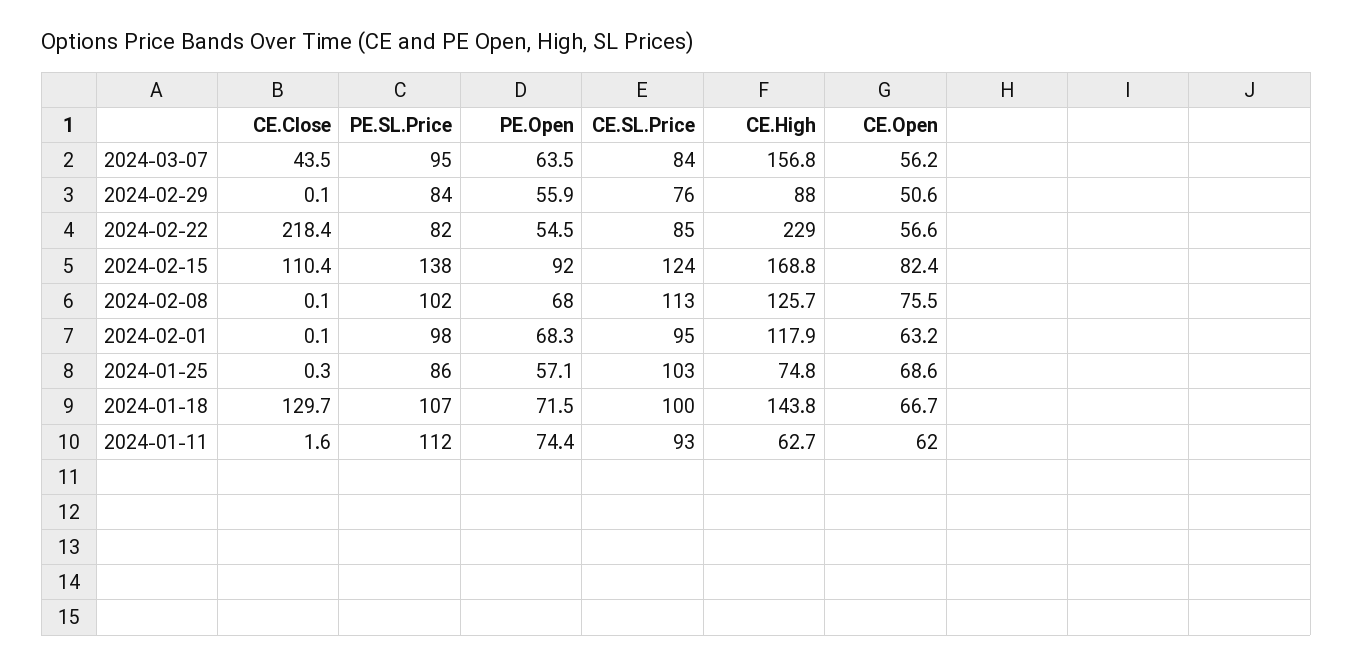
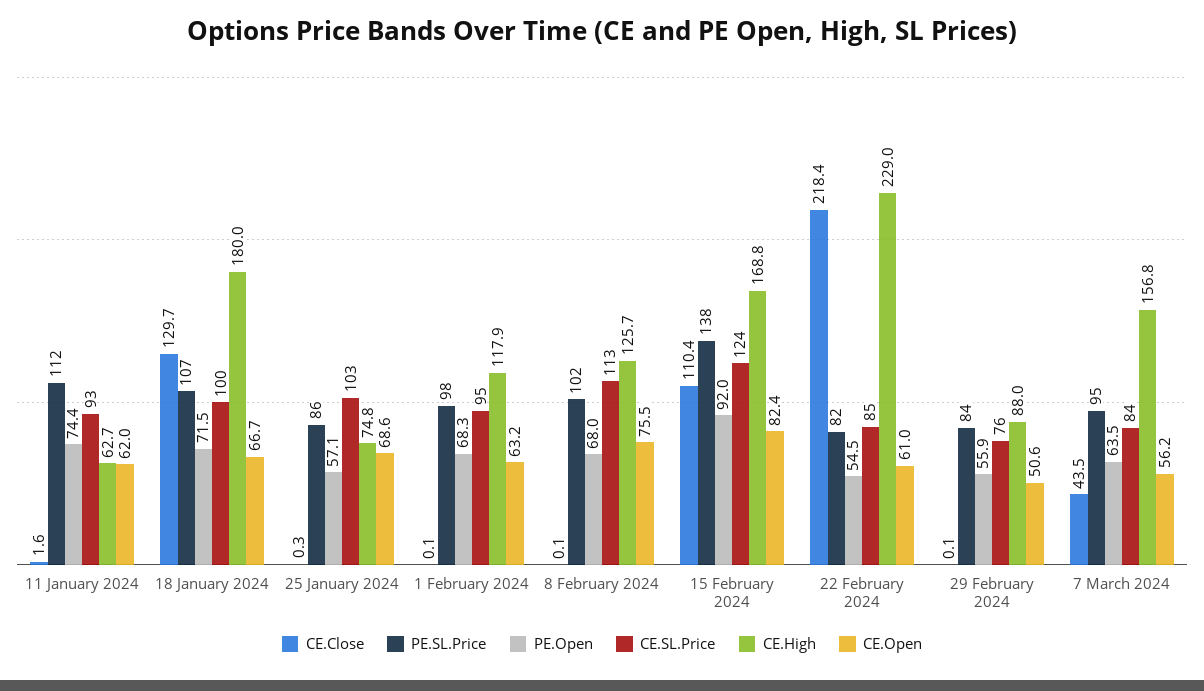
  {
    "CE.Close": {
      "2024-03-07": 43.5,
      "2024-02-29": 0.1,
      "2024-02-22": 218.4,
      "2024-02-15": 110.4,
      "2024-02-08": 0.1,
      "2024-02-01": 0.1,
      "2024-01-25": 0.3,
      "2024-01-18": 129.7,
      "2024-01-11": 1.6
    },
    "PE.SL.Price": {
      "2024-03-07": 95,
      "2024-02-29": 84,
      "2024-02-22": 82,
      "2024-02-15": 138,
      "2024-02-08": 102,
      "2024-02-01": 98,
      "2024-01-25": 86,
      "2024-01-18": 107,
      "2024-01-11": 112
    },
    "PE.Open": {
      "2024-03-07": 63.5,
      "2024-02-29": 55.9,
      "2024-02-22": 54.5,
      "2024-02-15": 92,
      "2024-02-08": 68,
      "2024-02-01": 68.3,
      "2024-01-25": 57.1,
      "2024-01-18": 71.5,
      "2024-01-11": 74.4
    },
    "CE.SL.Price": {
      "2024-03-07": 84,
      "2024-02-29": 76,
      "2024-02-22": 85,
      "2024-02-15": 124,
      "2024-02-08": 113,
      "2024-02-01": 95,
      "2024-01-25": 103,
      "2024-01-18": 100,
      "2024-01-11": 93
    },
    "CE.High": {
      "2024-03-07": 156.8,
      "2024-02-29": 88,
      "2024-02-22": 229,
      "2024-02-15": 168.8,
      "2024-02-08": 125.7,
      "2024-02-01": 117.9,
      "2024-01-25": 74.8,
-     "2024-01-18": 143.8,
+     "2024-01-18": 180,
      "2024-01-11": 62.7
    },
    "CE.Open": {
      "2024-03-07": 56.2,
      "2024-02-29": 50.6,
-     "2024-02-22": 56.6,
+     "2024-02-22": 61,
      "2024-02-15": 82.4,
      "2024-02-08": 75.5,
      "2024-02-01": 63.2,
      "2024-01-25": 68.6,
      "2024-01-18": 66.7,
      "2024-01-11": 62
    }
  }

